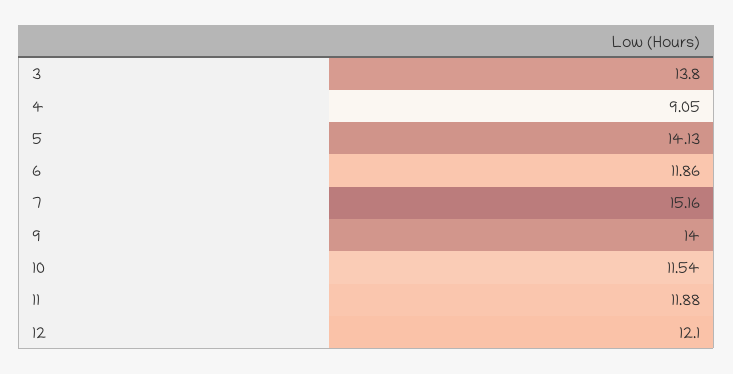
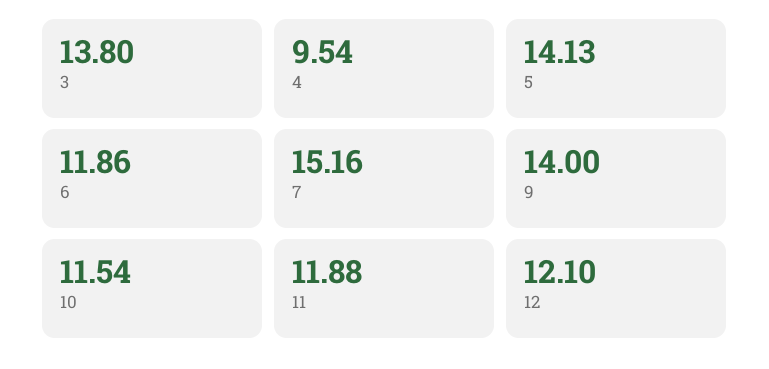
  {
    "3": 13.8,
-   "4": 9.05,
+   "4": 9.54,
    "5": 14.13,
    "6": 11.86,
    "7": 15.16,
    "9": 14,
    "10": 11.54,
    "11": 11.88,
    "12": 12.1
  }

